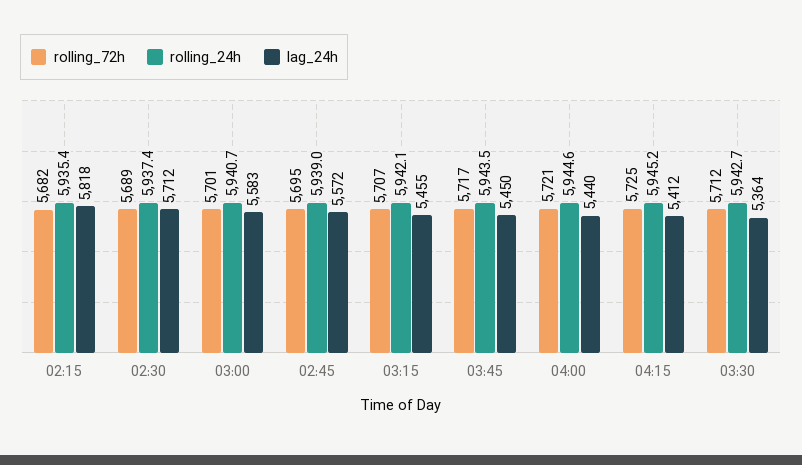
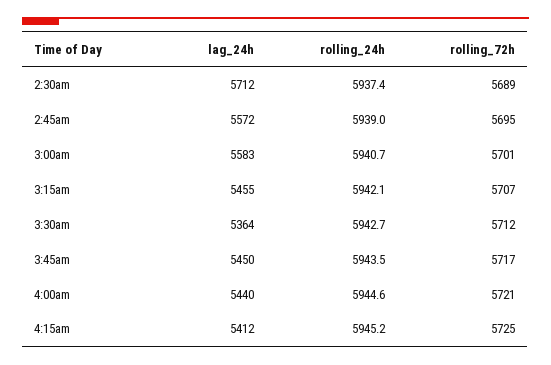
  {
    "rolling_72h": {
-     "02:15": 5682,
      "02:30": 5689,
      "03:00": 5701,
      "02:45": 5695,
      "03:15": 5707,
      "03:45": 5717,
      "04:00": 5721,
      "04:15": 5725,
      "03:30": 5712
    },
    "rolling_24h": {
-     "02:15": 5935.4,
      "02:30": 5937.4,
      "03:00": 5940.7,
      "02:45": 5939,
      "03:15": 5942.1,
      "03:45": 5943.5,
      "04:00": 5944.6,
      "04:15": 5945.2,
      "03:30": 5942.7
    },
    "lag_24h": {
-     "02:15": 5818,
      "02:30": 5712,
      "03:00": 5583,
      "02:45": 5572,
      "03:15": 5455,
      "03:45": 5450,
      "04:00": 5440,
      "04:15": 5412,
      "03:30": 5364
    }
  }

